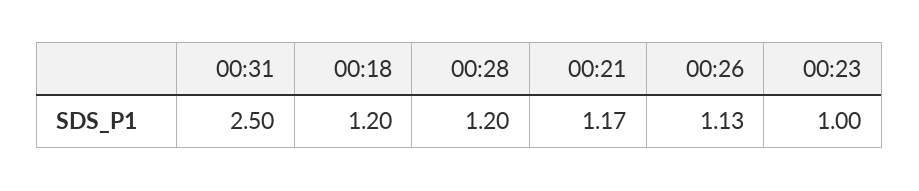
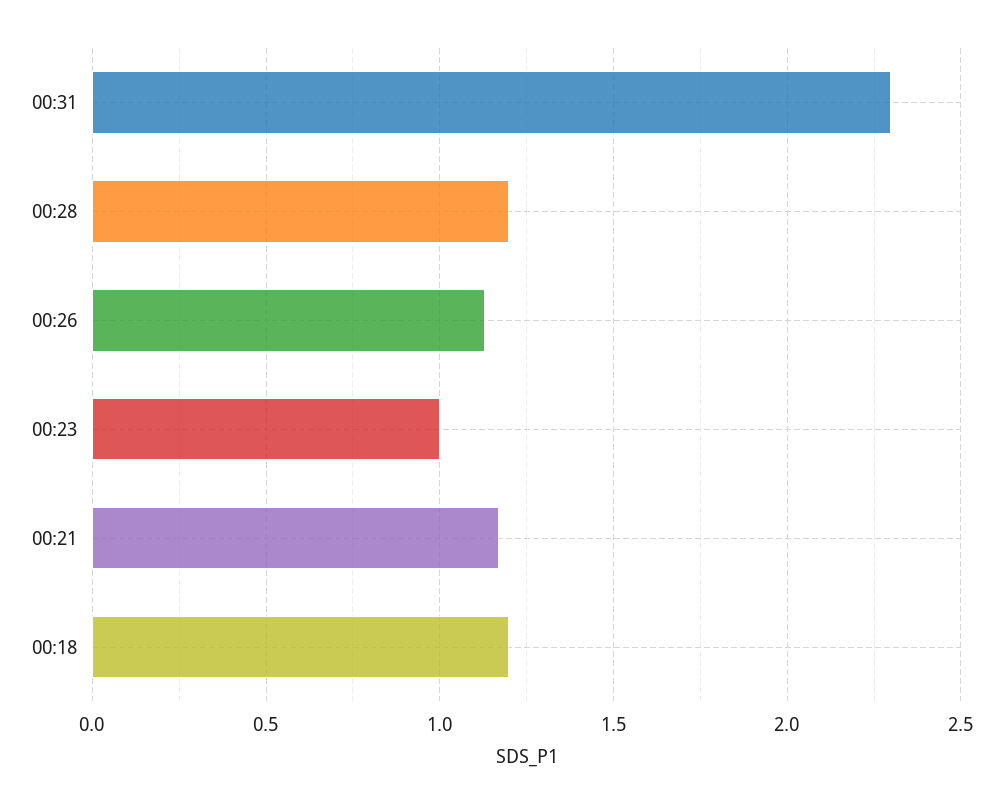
  {
-   "00:31": 2.5,
+   "00:31": 2.3,
    "00:18": 1.2,
    "00:28": 1.2,
    "00:21": 1.17,
    "00:26": 1.13,
    "00:23": 1
  }

